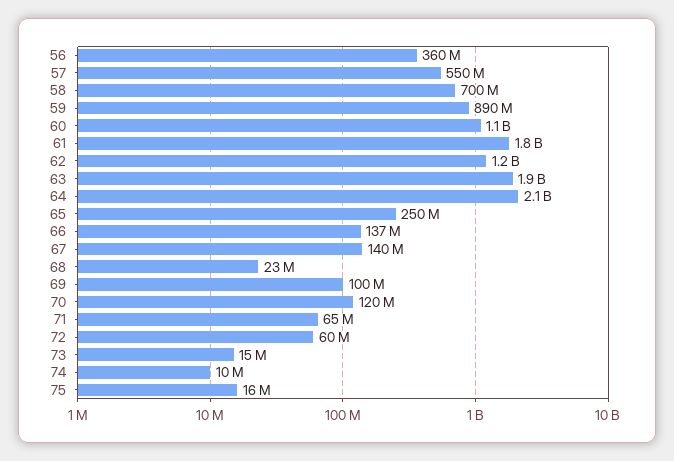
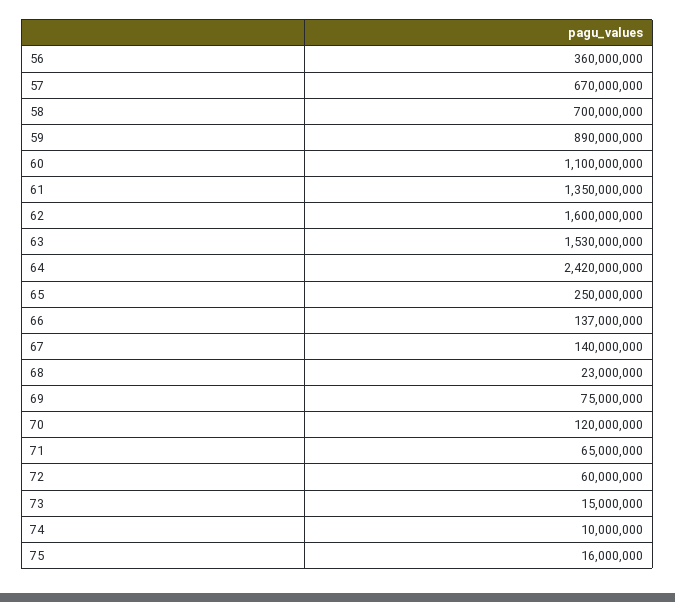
  {
    "56": 360000000,
-   "57": 550000000,
+   "57": 670000000,
    "58": 700000000,
    "59": 890000000,
    "60": 1100000000,
-   "61": 1800000000,
+   "61": 1350000000,
-   "62": 1200000000,
+   "62": 1600000000,
-   "63": 1900000000,
+   "63": 1530000000,
-   "64": 2100000000,
+   "64": 2420000000,
    "65": 250000000,
    "66": 137000000,
    "67": 140000000,
    "68": 23000000,
-   "69": 100000000,
+   "69": 75000000,
    "70": 120000000,
    "71": 65000000,
    "72": 60000000,
    "73": 15000000,
    "74": 10000000,
    "75": 16000000
  }

